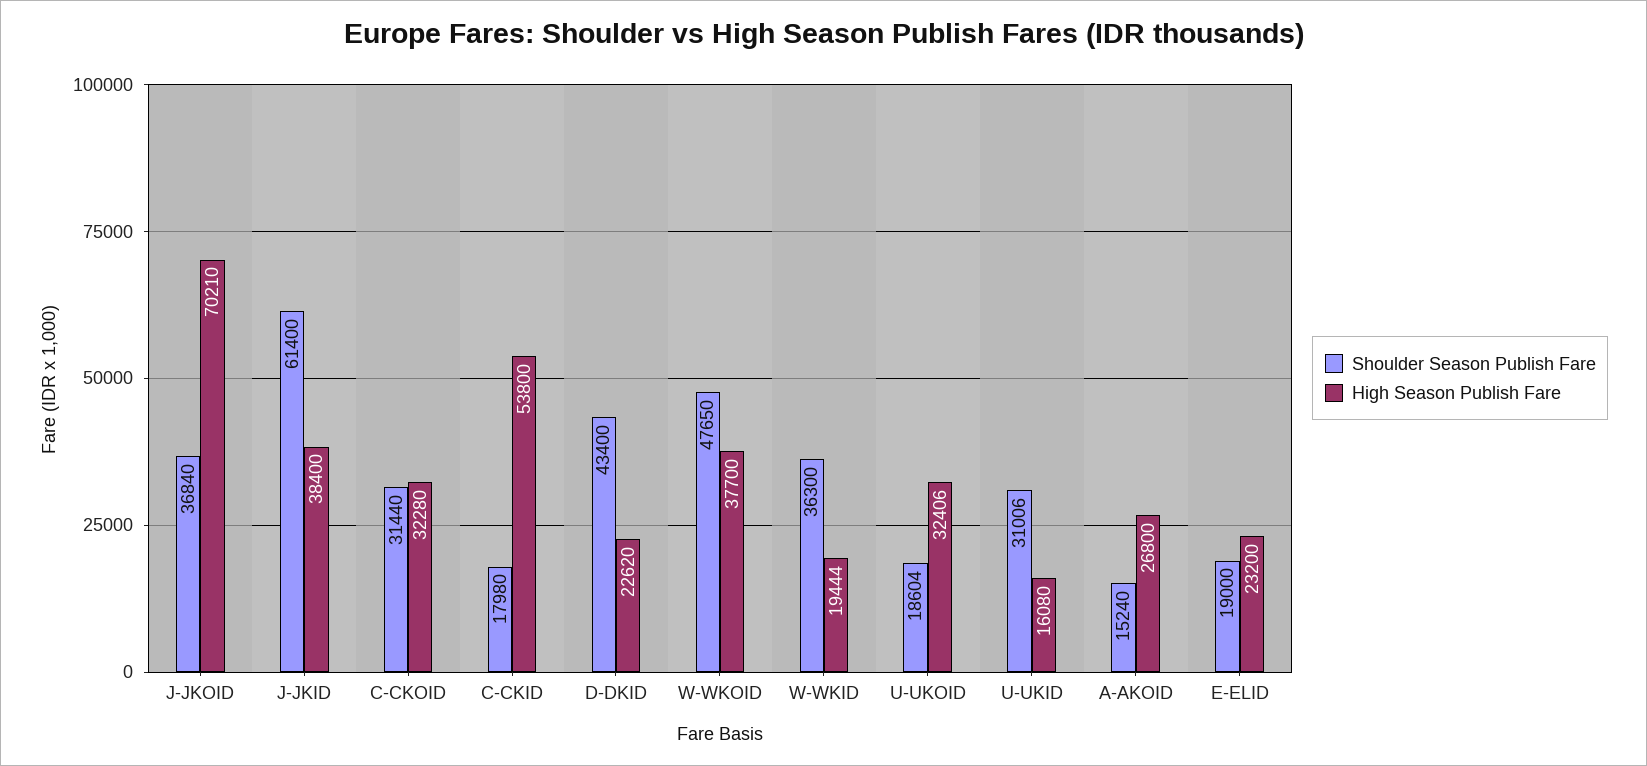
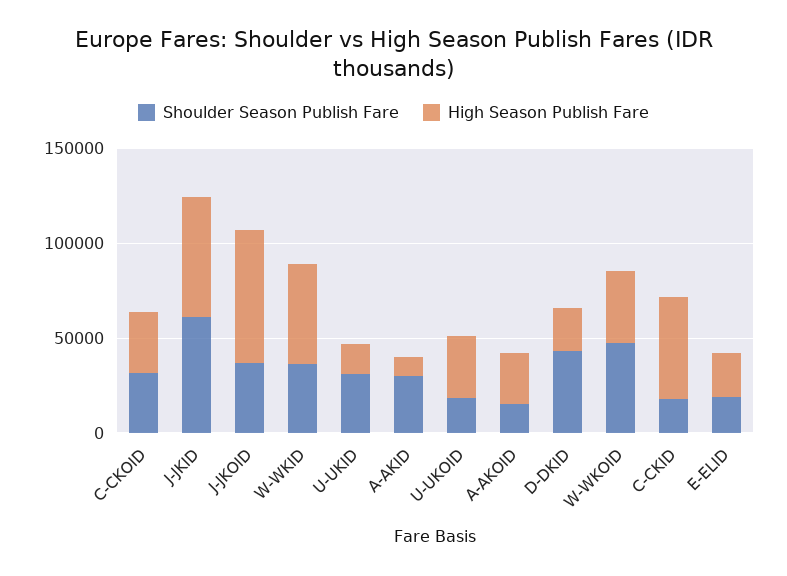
  {
    "Shoulder Season Publish Fare": {
      "J-JKOID": 36840,
      "J-JKID": 61400,
      "C-CKOID": 31440,
      "C-CKID": 17980,
      "D-DKID": 43400,
      "W-WKOID": 47650,
      "W-WKID": 36300,
      "U-UKOID": 18604,
      "U-UKID": 31006,
      "A-AKOID": 15240,
-     "E-ELID": 19000
+     "E-ELID": 19000,
+     "A-AKID": 30000
    },
    "High Season Publish Fare": {
      "J-JKOID": 70210,
-     "J-JKID": 38400,
+     "J-JKID": 60000,
      "C-CKOID": 32280,
      "C-CKID": 53800,
      "D-DKID": 22620,
      "W-WKOID": 37700,
-     "W-WKID": 19444,
+     "W-WKID": 50000,
      "U-UKOID": 32406,
      "U-UKID": 16080,
      "A-AKOID": 26800,
-     "E-ELID": 23200
+     "E-ELID": 23200,
+     "A-AKID": 10000
    }
  }

